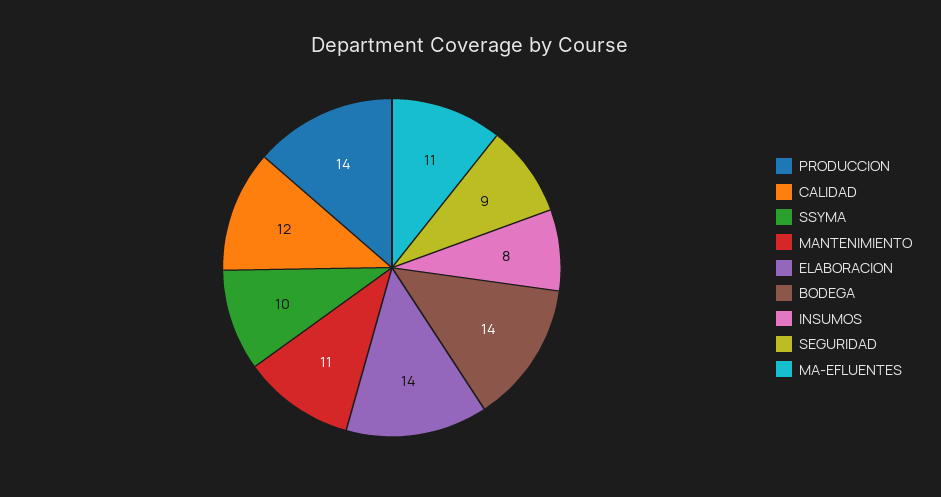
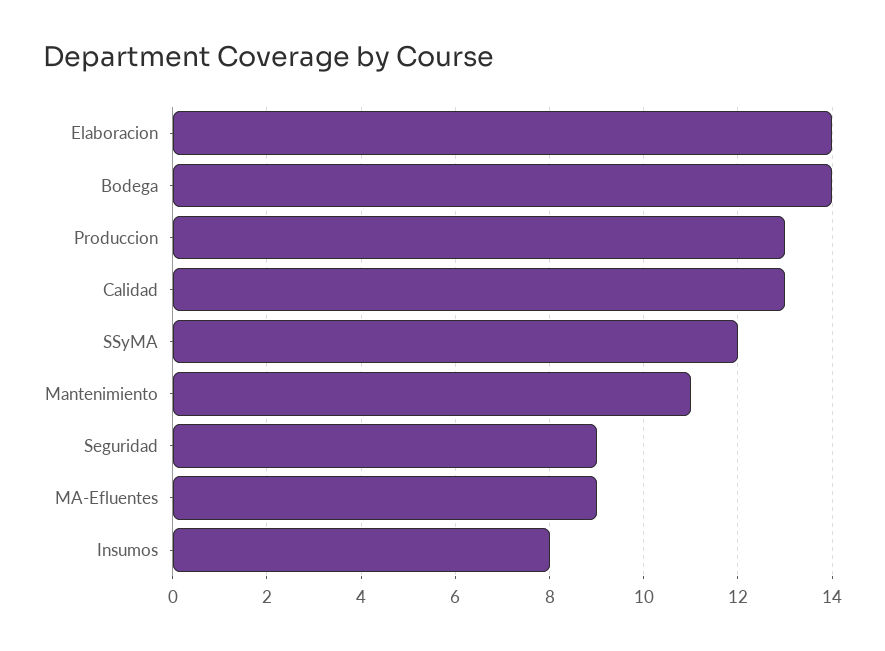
  {
-   "PRODUCCION": 14,
+   "PRODUCCION": 13,
-   "CALIDAD": 12,
+   "CALIDAD": 13,
-   "SSYMA": 10,
+   "SSYMA": 12,
    "MANTENIMIENTO": 11,
    "ELABORACION": 14,
    "BODEGA": 14,
    "INSUMOS": 8,
    "SEGURIDAD": 9,
-   "MA-EFLUENTES": 11
+   "MA-EFLUENTES": 9
  }

